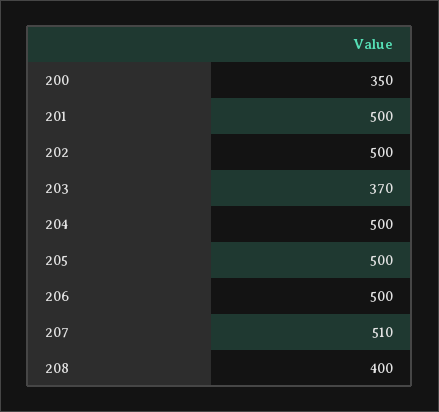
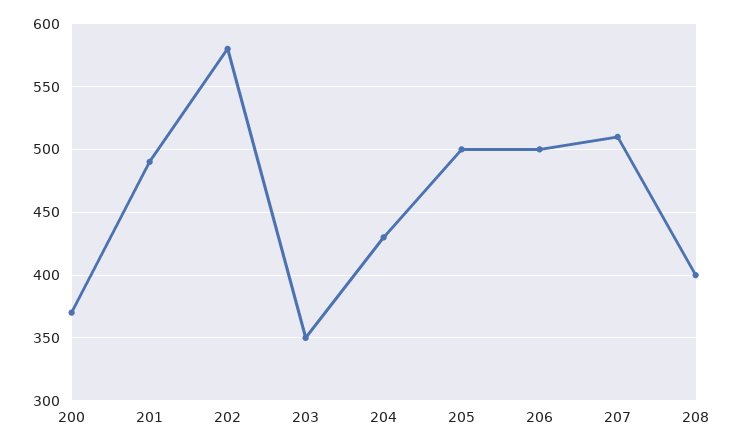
  {
-   "200": 350,
+   "200": 370,
-   "201": 500,
+   "201": 490,
-   "202": 500,
+   "202": 580,
-   "203": 370,
+   "203": 350,
-   "204": 500,
+   "204": 430,
    "205": 500,
    "206": 500,
    "207": 510,
    "208": 400
  }

